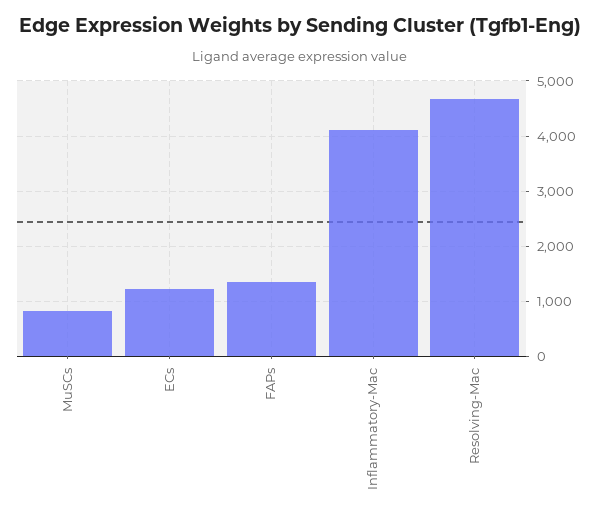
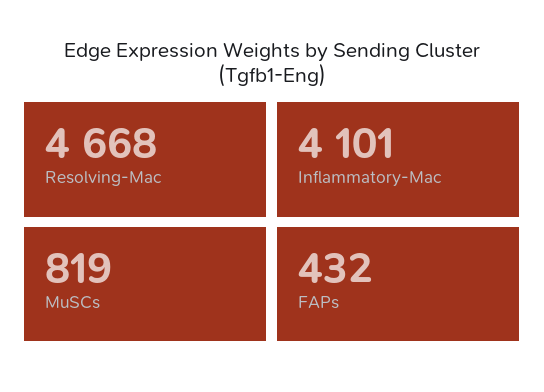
  {
    "MuSCs": 819,
-   "ECs": 1200,
-   "FAPs": 1400,
+   "FAPs": 432,
    "Inflammatory-Mac": 4101,
    "Resolving-Mac": 4668
  }

